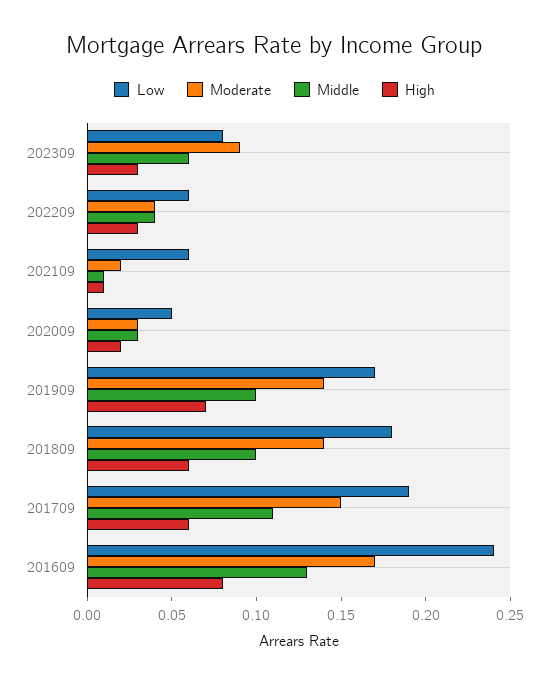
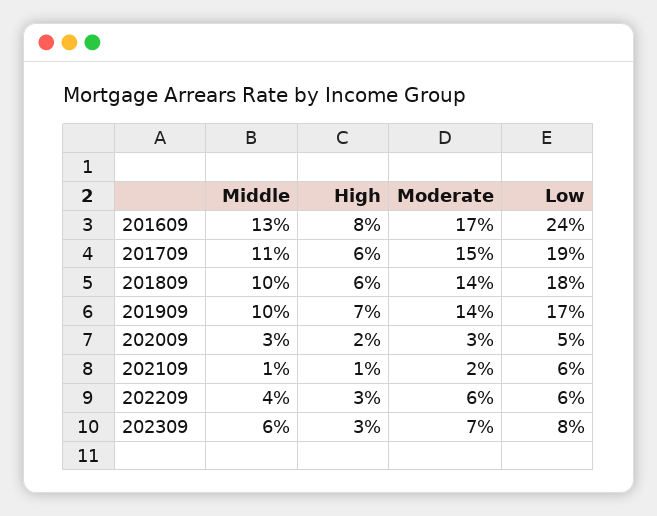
  {
    "Low": {
      "202309": 0.08,
      "202209": 0.06,
      "202109": 0.06,
      "202009": 0.05,
      "201909": 0.17,
      "201809": 0.18,
      "201709": 0.19,
      "201609": 0.24
    },
    "Moderate": {
-     "202309": 0.09,
+     "202309": 0.07,
-     "202209": 0.04,
+     "202209": 0.06,
      "202109": 0.02,
      "202009": 0.03,
      "201909": 0.14,
      "201809": 0.14,
      "201709": 0.15,
      "201609": 0.17
    },
    "Middle": {
      "202309": 0.06,
      "202209": 0.04,
      "202109": 0.01,
      "202009": 0.03,
      "201909": 0.1,
      "201809": 0.1,
      "201709": 0.11,
      "201609": 0.13
    },
    "High": {
      "202309": 0.03,
      "202209": 0.03,
      "202109": 0.01,
      "202009": 0.02,
      "201909": 0.07,
      "201809": 0.06,
      "201709": 0.06,
      "201609": 0.08
    }
  }

